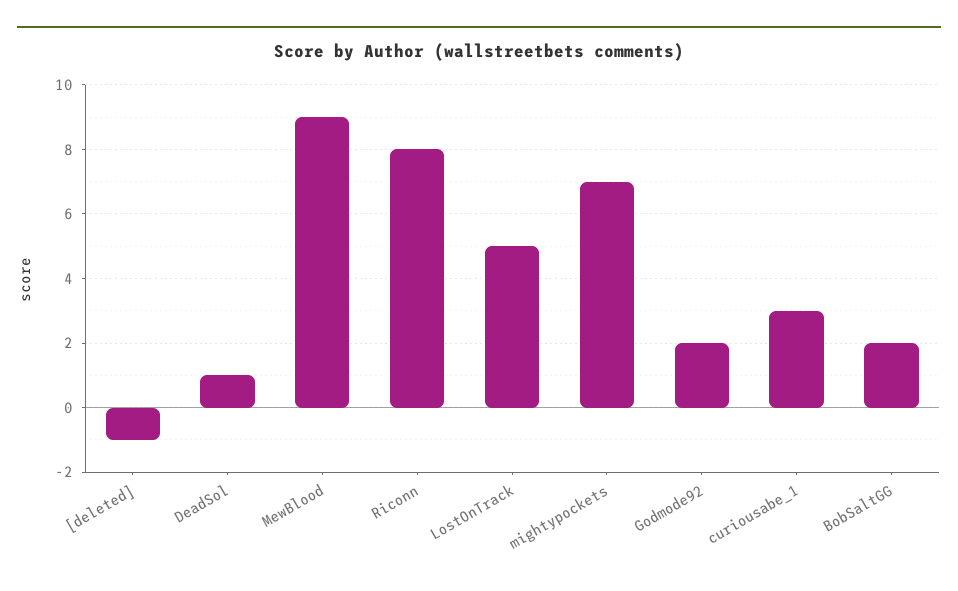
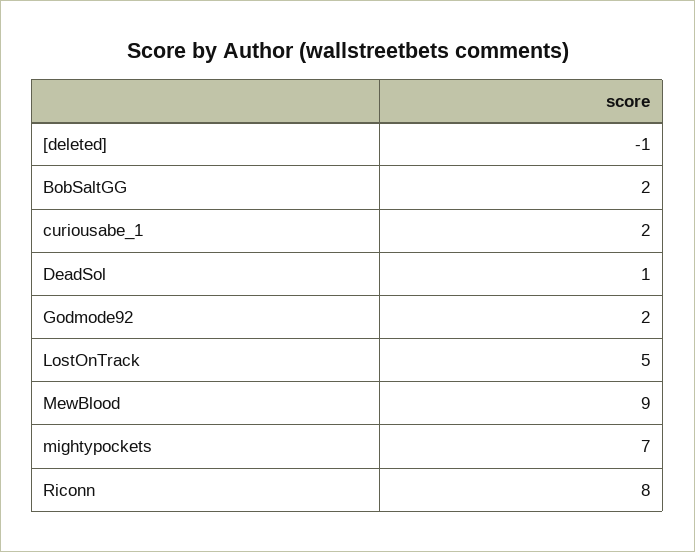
  {
    "[deleted]": -1,
    "DeadSol": 1,
    "MewBlood": 9,
    "Riconn": 8,
    "LostOnTrack": 5,
    "mightypockets": 7,
    "Godmode92": 2,
-   "curiousabe_1": 3,
+   "curiousabe_1": 2,
    "BobSaltGG": 2
  }

